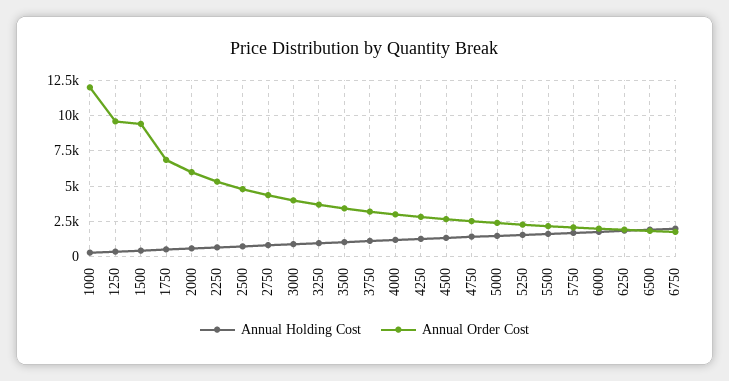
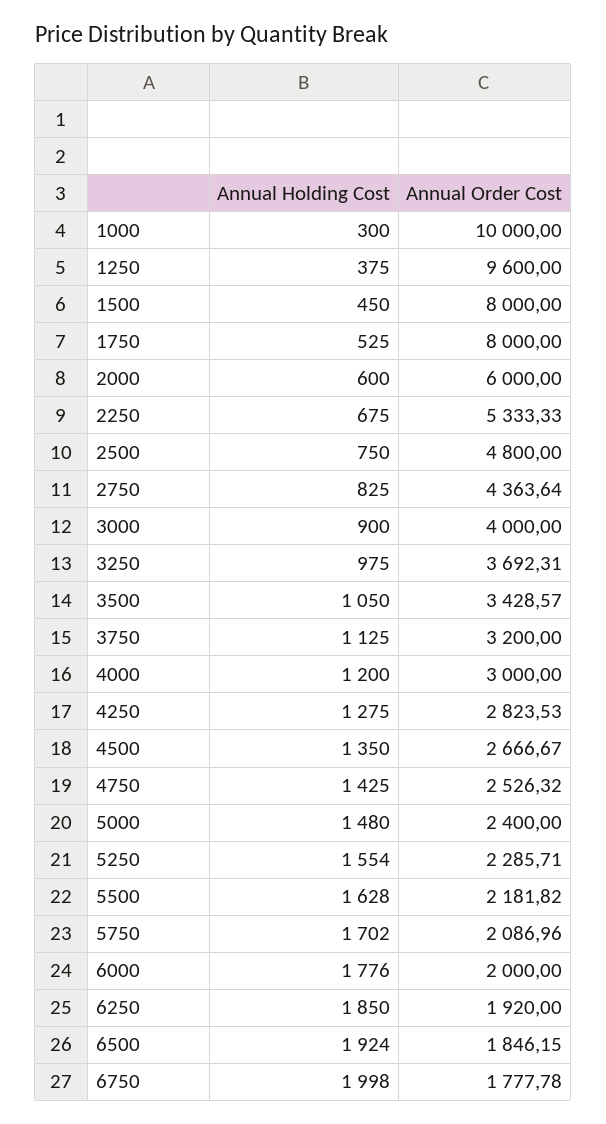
  {
    "Annual Holding Cost": {
      "1000": 300,
      "1250": 375,
      "1500": 450,
      "1750": 525,
      "2000": 600,
      "2250": 675,
      "2500": 750,
      "2750": 825,
      "3000": 900,
      "3250": 975,
      "3500": 1050,
      "3750": 1125,
      "4000": 1200,
      "4250": 1275,
      "4500": 1350,
      "4750": 1425,
      "5000": 1480,
      "5250": 1554,
      "5500": 1628,
      "5750": 1702,
      "6000": 1776,
      "6250": 1850,
      "6500": 1924,
      "6750": 1998
    },
    "Annual Order Cost": {
-     "1000": 12000,
+     "1000": 10000,
      "1250": 9600,
-     "1500": 9500,
+     "1500": 8000,
-     "1750": 7000,
+     "1750": 8000,
      "2000": 6000,
      "2250": 5333.33,
      "2500": 4800,
      "2750": 4363.64,
      "3000": 4000,
      "3250": 3692.31,
      "3500": 3428.57,
      "3750": 3200,
      "4000": 3000,
      "4250": 2823.53,
      "4500": 2666.67,
      "4750": 2526.32,
      "5000": 2400,
      "5250": 2285.71,
      "5500": 2181.82,
      "5750": 2086.96,
      "6000": 2000,
      "6250": 1920,
      "6500": 1846.15,
      "6750": 1777.78
    }
  }

